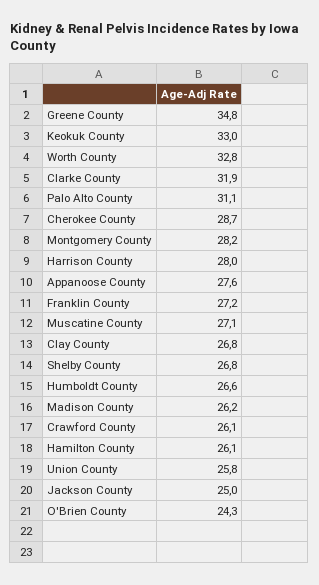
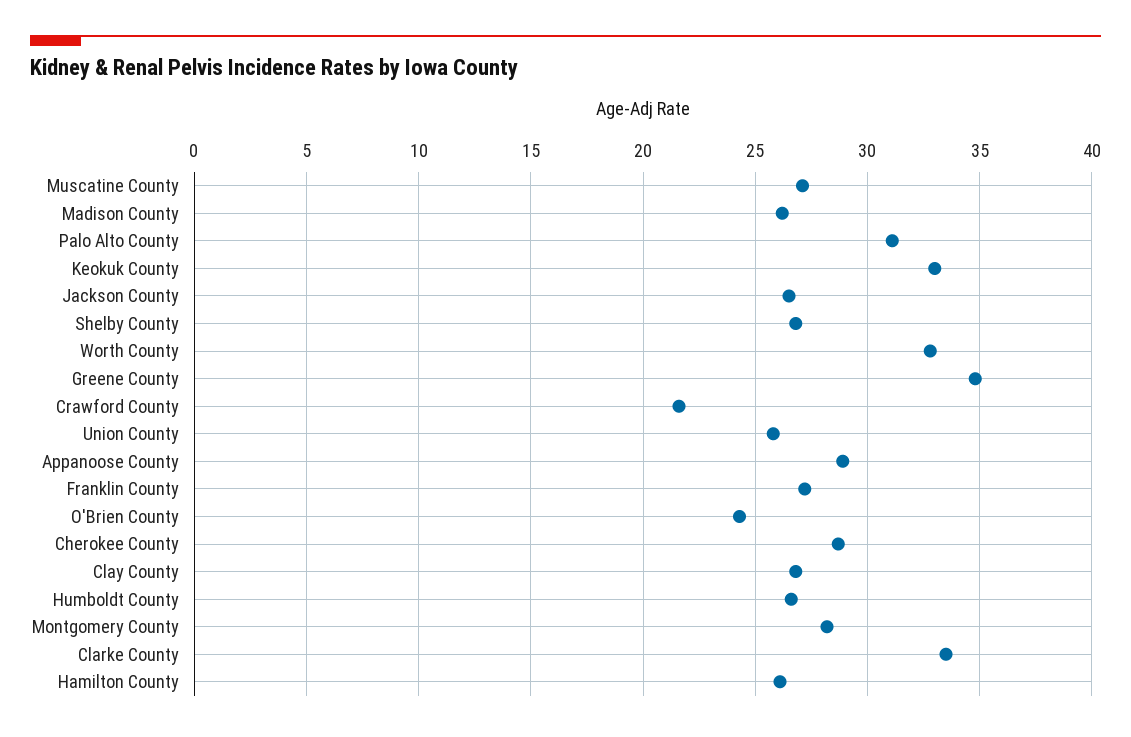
  {
    "Greene County": 34.8,
    "Keokuk County": 33,
    "Worth County": 32.8,
-   "Clarke County": 31.9,
+   "Clarke County": 33.5,
    "Palo Alto County": 31.1,
    "Cherokee County": 28.7,
    "Montgomery County": 28.2,
-   "Harrison County": 28,
-   "Appanoose County": 27.6,
+   "Appanoose County": 29,
    "Franklin County": 27.2,
    "Muscatine County": 27.1,
    "Clay County": 26.8,
    "Shelby County": 26.8,
    "Humboldt County": 26.6,
    "Madison County": 26.2,
-   "Crawford County": 26.1,
+   "Crawford County": 21.5,
    "Hamilton County": 26.1,
    "Union County": 25.8,
-   "Jackson County": 25,
+   "Jackson County": 26.5,
    "O'Brien County": 24.3
  }

